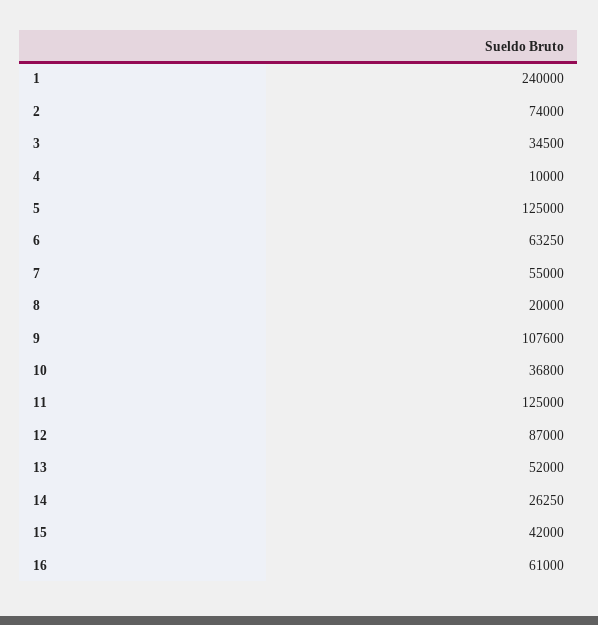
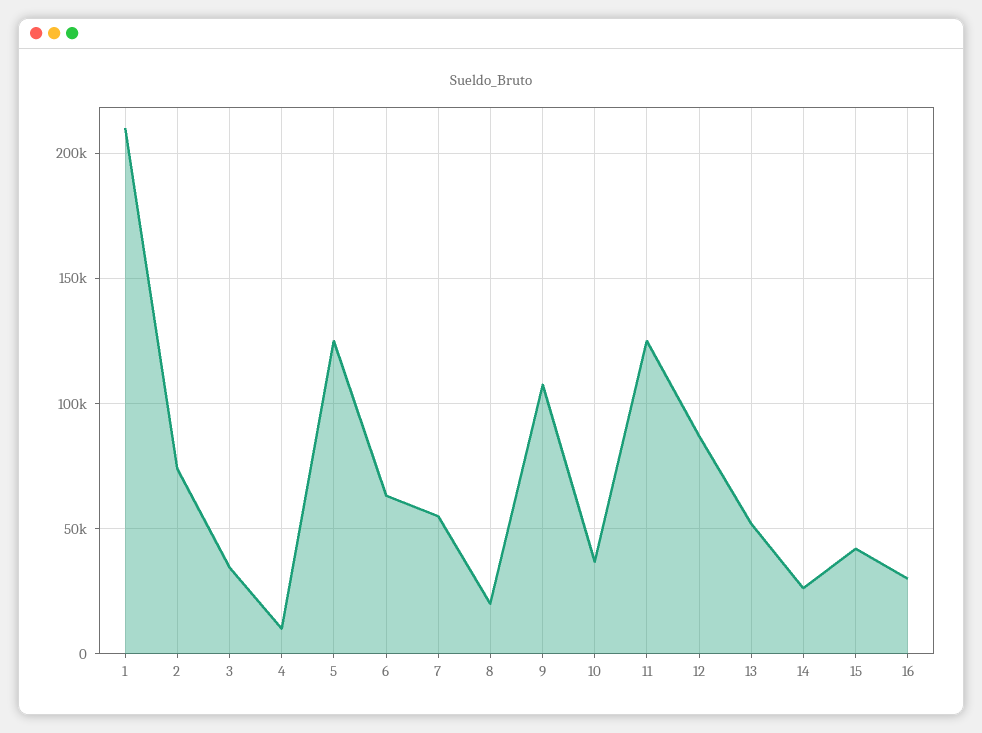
  {
-   "1": 240000,
+   "1": 210000,
    "2": 74000,
    "3": 34500,
    "4": 10000,
    "5": 125000,
    "6": 63250,
    "7": 55000,
    "8": 20000,
    "9": 107600,
    "10": 36800,
    "11": 125000,
    "12": 87000,
    "13": 52000,
    "14": 26250,
    "15": 42000,
-   "16": 61000
+   "16": 30000
  }

